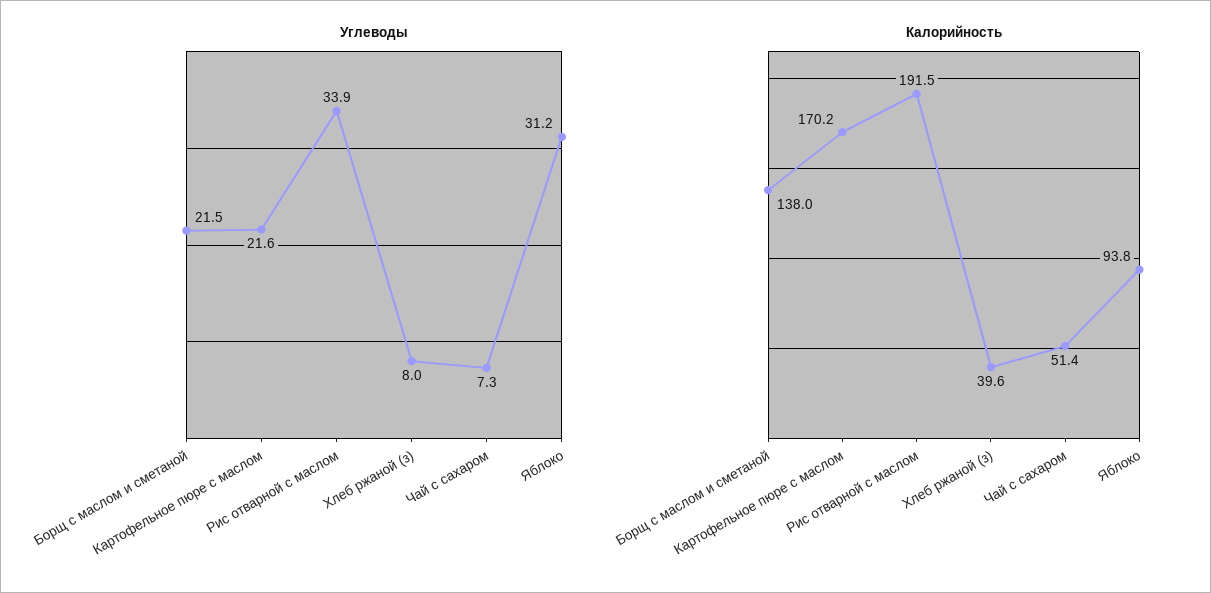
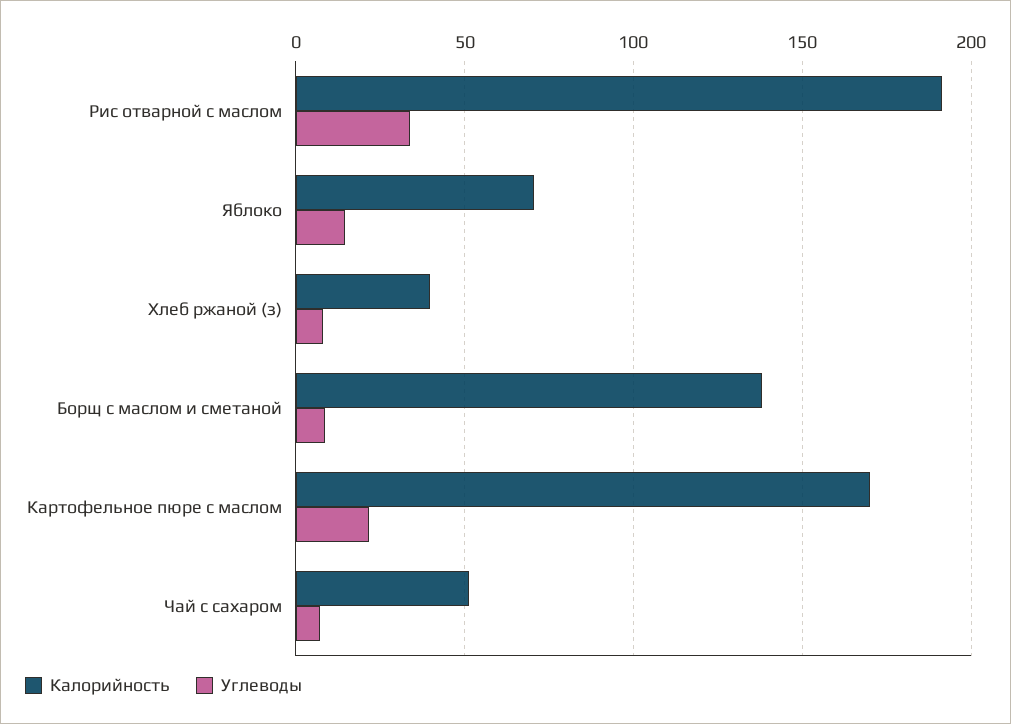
  {
    "Углеводы": {
-     "Борщ с маслом и сметаной": 21.5,
+     "Борщ с маслом и сметаной": 10,
      "Картофельное пюре с маслом": 21.6,
      "Рис отварной с маслом": 33.9,
      "Хлеб ржаной (з)": 8,
      "Чай с сахаром": 7.3,
-     "Яблоко": 31.2
+     "Яблоко": 15
    },
    "Калорийность": {
      "Борщ с маслом и сметаной": 138,
      "Картофельное пюре с маслом": 170.2,
      "Рис отварной с маслом": 191.5,
      "Хлеб ржаной (з)": 39.6,
      "Чай с сахаром": 51.4,
-     "Яблоко": 93.8
+     "Яблоко": 70
    }
  }

